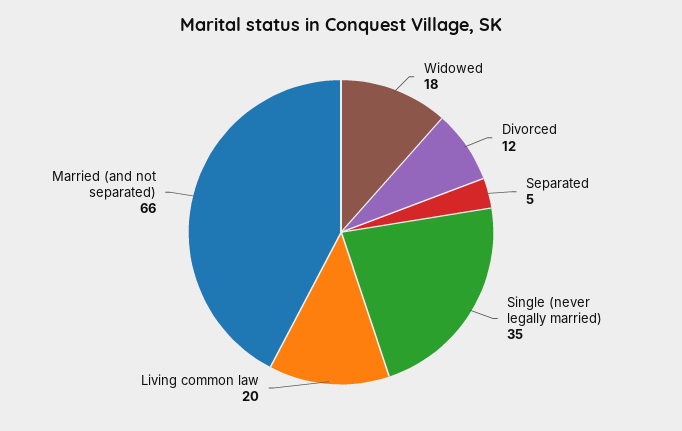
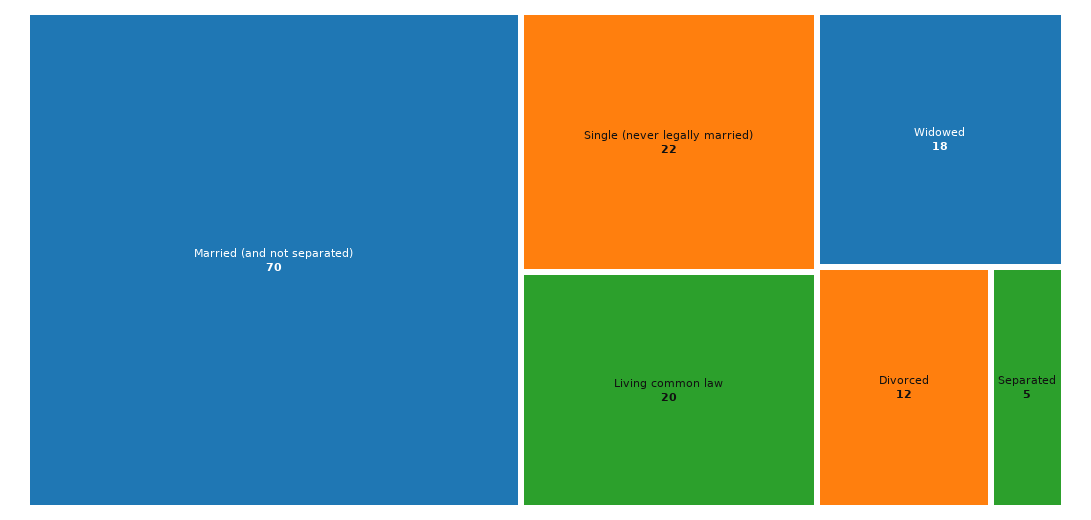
  {
    "Widowed": 18,
    "Divorced": 12,
    "Separated": 5,
-   "Single (never legally married)": 35,
+   "Single (never legally married)": 22,
    "Living common law": 20,
-   "Married (and not separated)": 66
+   "Married (and not separated)": 70
  }

